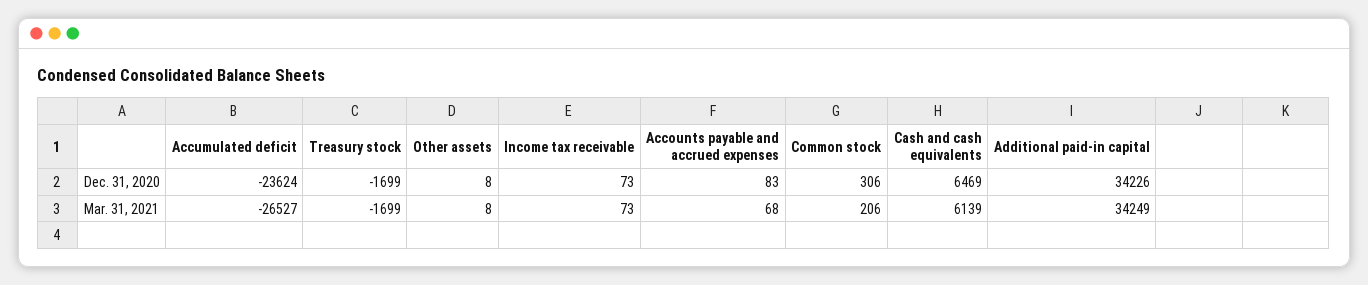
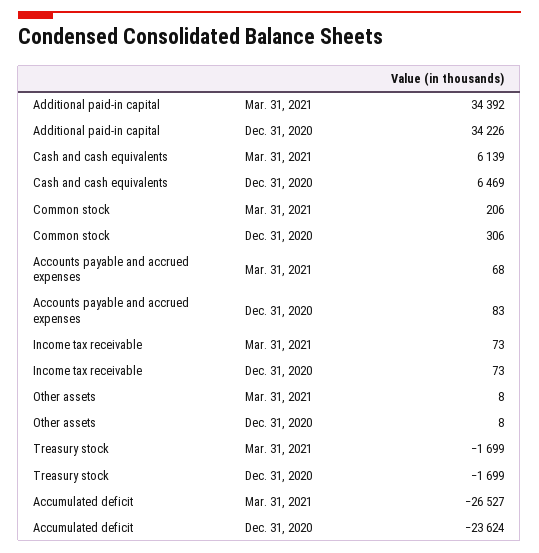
  {
    "Accumulated deficit": {
      "Dec. 31, 2020": -23624,
      "Mar. 31, 2021": -26527
    },
    "Treasury stock": {
      "Dec. 31, 2020": -1699,
      "Mar. 31, 2021": -1699
    },
    "Other assets": {
      "Dec. 31, 2020": 8,
      "Mar. 31, 2021": 8
    },
    "Income tax receivable": {
      "Dec. 31, 2020": 73,
      "Mar. 31, 2021": 73
    },
    "Accounts payable and accrued expenses": {
      "Dec. 31, 2020": 83,
      "Mar. 31, 2021": 68
    },
    "Common stock": {
      "Dec. 31, 2020": 306,
      "Mar. 31, 2021": 206
    },
    "Cash and cash equivalents": {
      "Dec. 31, 2020": 6469,
      "Mar. 31, 2021": 6139
    },
    "Additional paid-in capital": {
      "Dec. 31, 2020": 34226,
-     "Mar. 31, 2021": 34249
+     "Mar. 31, 2021": 34392
    }
  }

